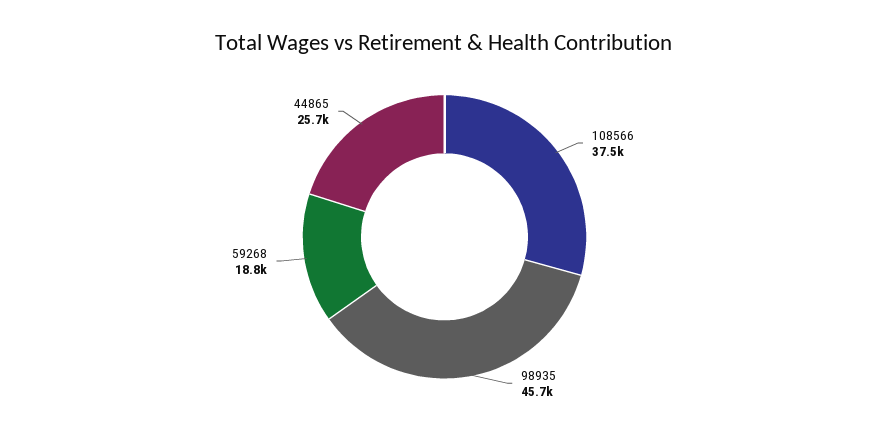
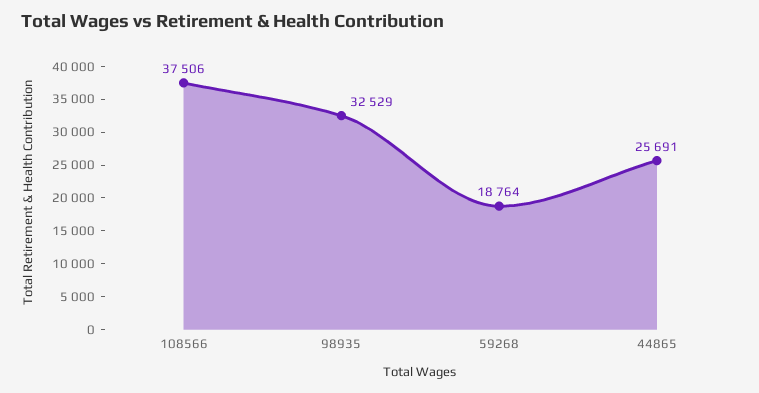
  {
    "108566": 37506,
-   "98935": 45700,
+   "98935": 32529,
    "59268": 18764,
    "44865": 25691
  }

